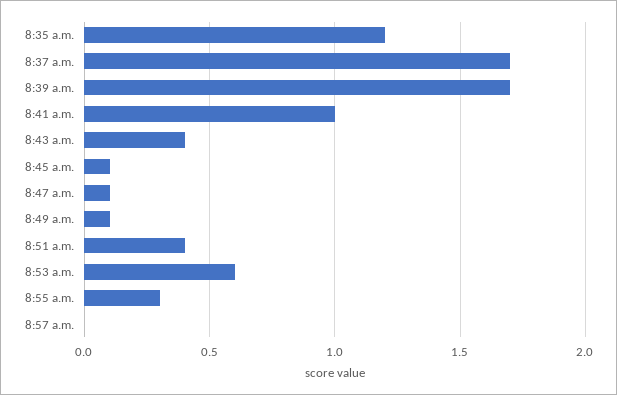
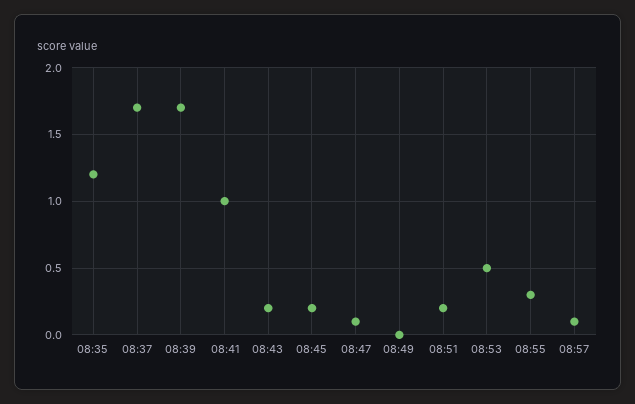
  {
    "8:35 a.m.": 1.2,
    "8:37 a.m.": 1.7,
    "8:39 a.m.": 1.7,
    "8:41 a.m.": 1,
-   "8:43 a.m.": 0.4,
+   "8:43 a.m.": 0.2,
-   "8:45 a.m.": 0.1,
+   "8:45 a.m.": 0.2,
    "8:47 a.m.": 0.1,
-   "8:49 a.m.": 0.1,
+   "8:49 a.m.": 0,
-   "8:51 a.m.": 0.4,
+   "8:51 a.m.": 0.2,
-   "8:53 a.m.": 0.6,
+   "8:53 a.m.": 0.5,
    "8:55 a.m.": 0.3,
-   "8:57 a.m.": 0
+   "8:57 a.m.": 0.1
  }

